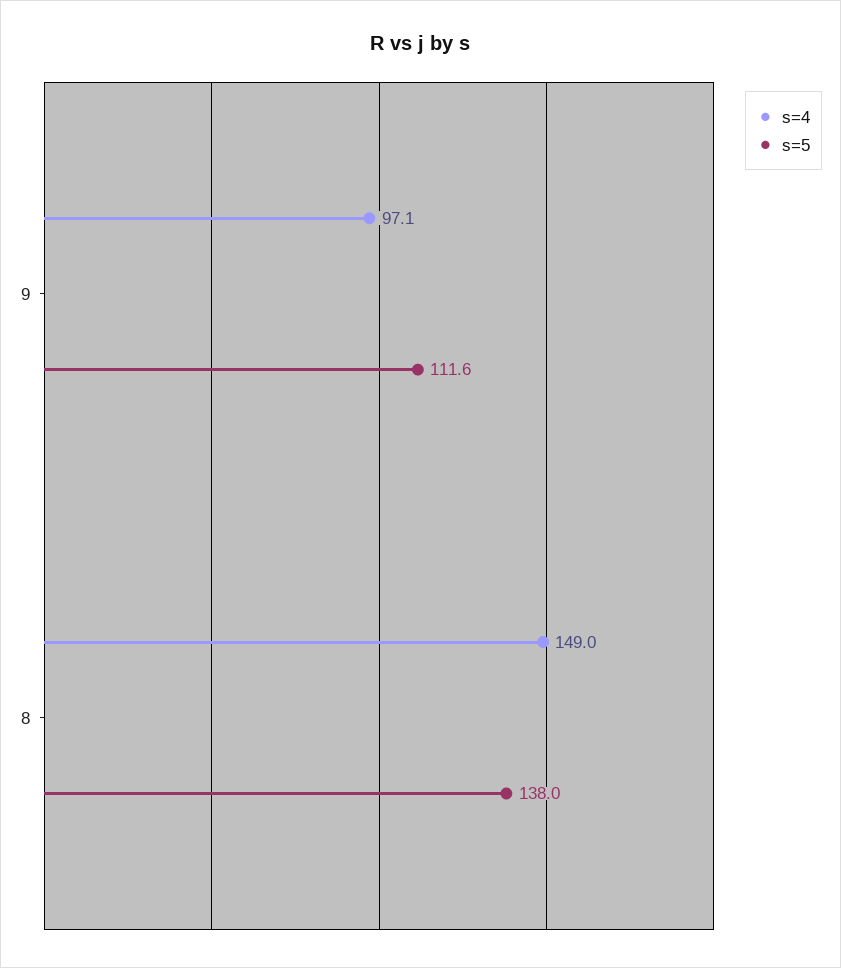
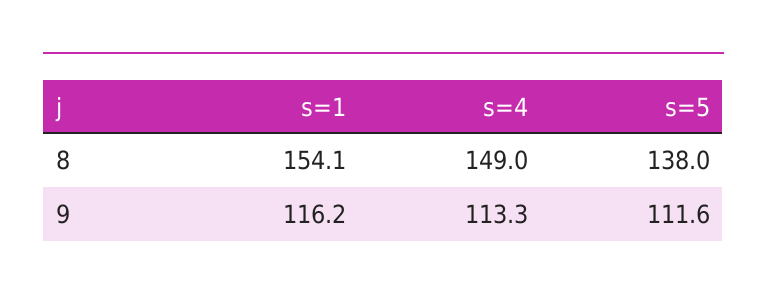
  {
    "s=4": {
-     "9": 97.1,
+     "9": 113.3,
      "8": 149
    },
    "s=5": {
      "9": 111.6,
      "8": 138
-   }
+   },
+   "s=1": {
+     "8": 154.1,
+     "9": 116.2
+   }
  }

